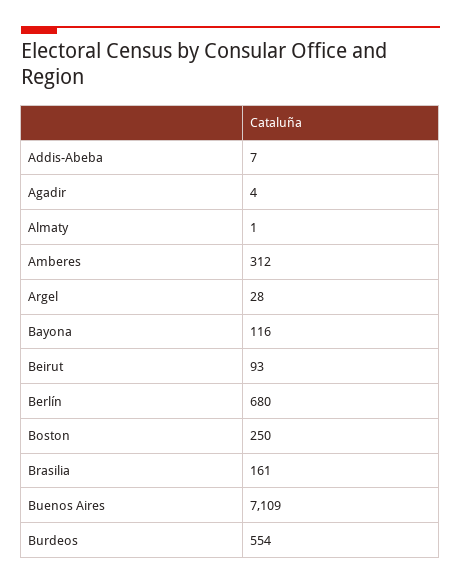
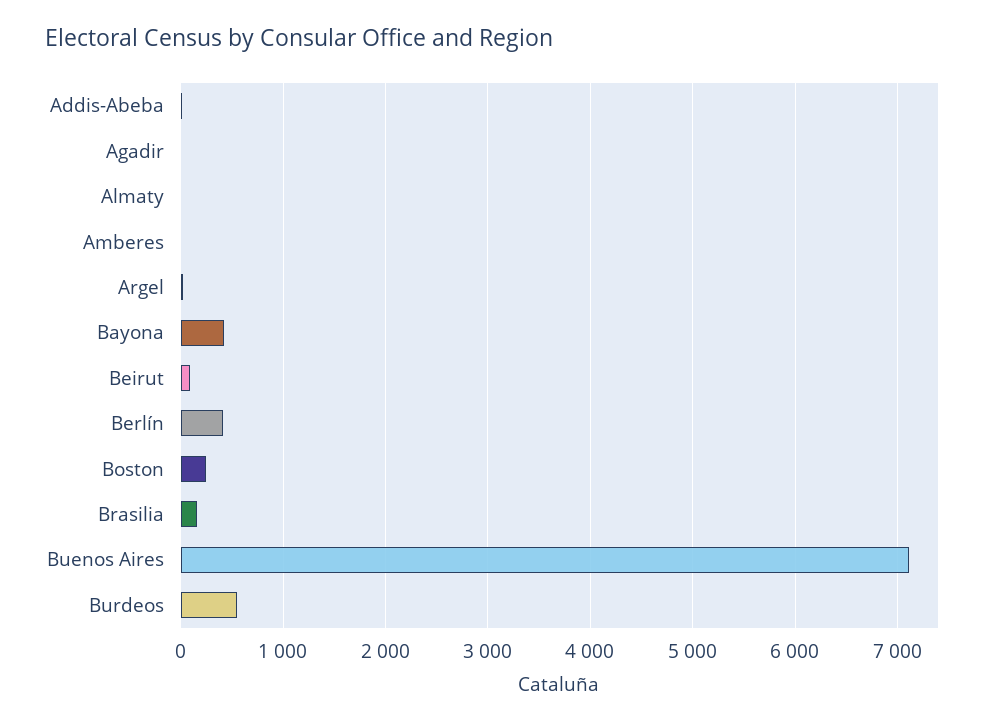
  {
    "Addis-Abeba": 7,
    "Agadir": 4,
    "Almaty": 1,
-   "Amberes": 312,
+   "Amberes": 0,
    "Argel": 28,
-   "Bayona": 116,
+   "Bayona": 400,
    "Beirut": 93,
-   "Berlín": 680,
+   "Berlín": 400,
    "Boston": 250,
    "Brasilia": 161,
    "Buenos Aires": 7109,
    "Burdeos": 554
  }

